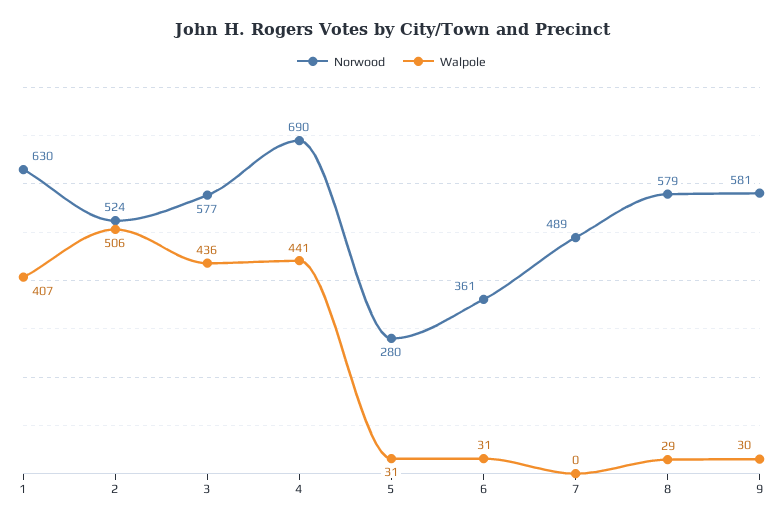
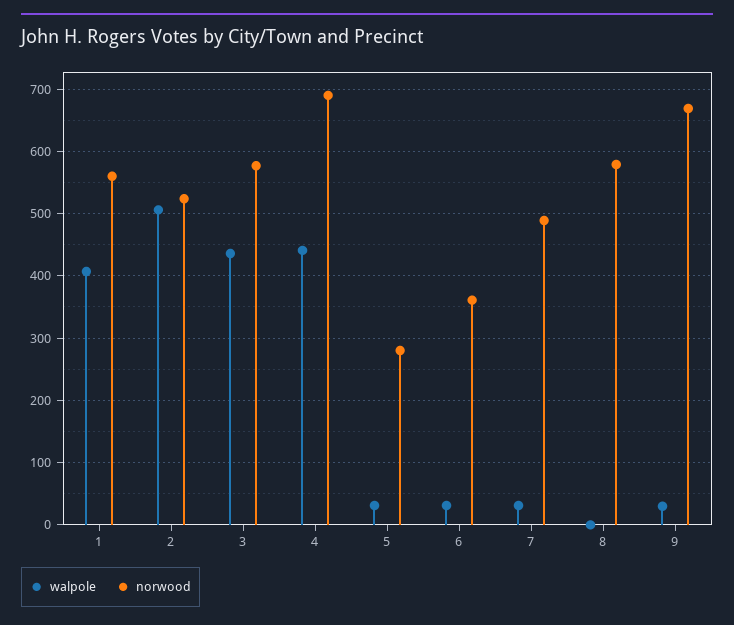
  {
    "Norwood": {
-     "1": 630,
+     "1": 560,
      "2": 524,
      "3": 577,
      "4": 690,
      "5": 280,
      "6": 361,
      "7": 489,
      "8": 579,
-     "9": 581
+     "9": 670
    },
    "Walpole": {
      "1": 407,
      "2": 506,
      "3": 436,
      "4": 441,
      "5": 31,
      "6": 31,
-     "7": 0,
+     "7": 30,
-     "8": 29,
+     "8": 0,
      "9": 30
    }
  }

